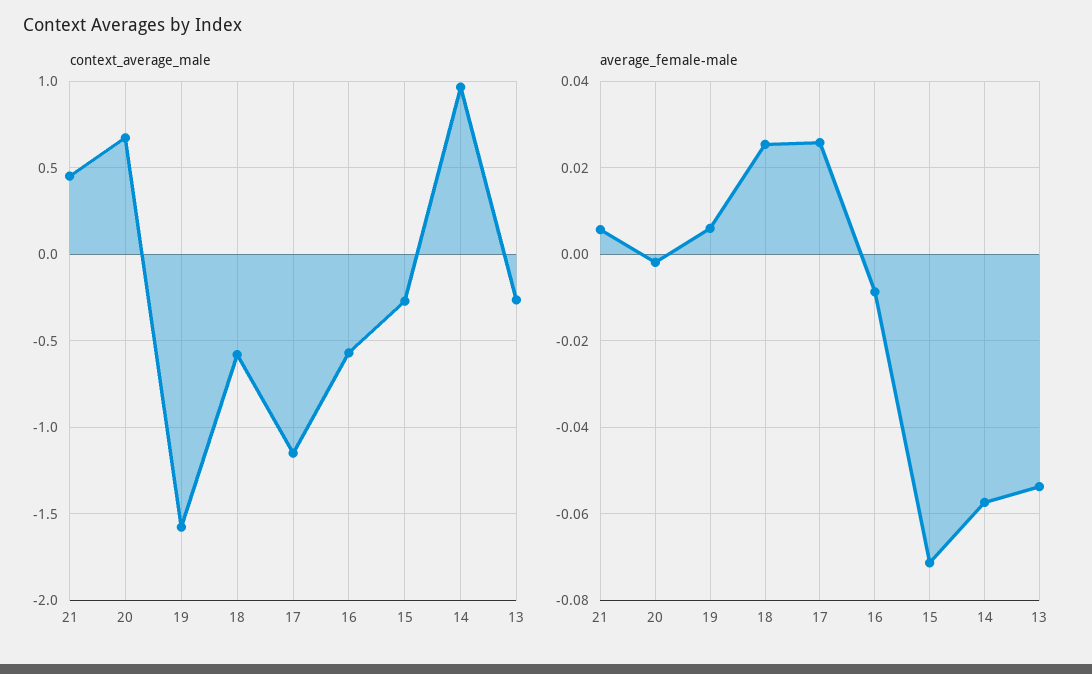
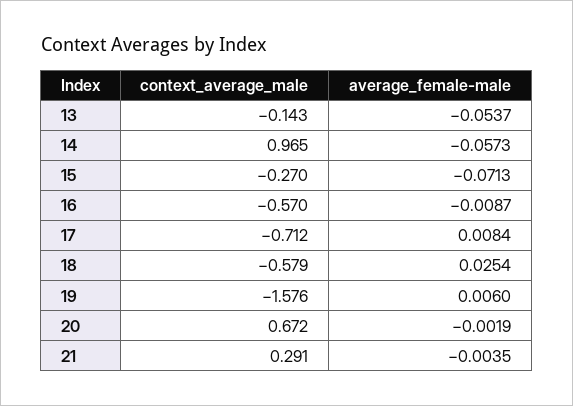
  {
    "context_average_male": {
-     "21": 0.45,
+     "21": 0.291,
      "20": 0.672,
      "19": -1.576,
      "18": -0.579,
-     "17": -1.15,
+     "17": -0.712,
      "16": -0.57,
      "15": -0.27,
      "14": 0.965,
-     "13": -0.25
+     "13": -0.143
    },
    "average_female-male": {
-     "21": 0.006,
+     "21": -0.0035,
      "20": -0.0019,
      "19": 0.006,
      "18": 0.0254,
-     "17": 0.026,
+     "17": 0.0084,
      "16": -0.0087,
      "15": -0.0713,
      "14": -0.0573,
      "13": -0.0537
    }
  }

